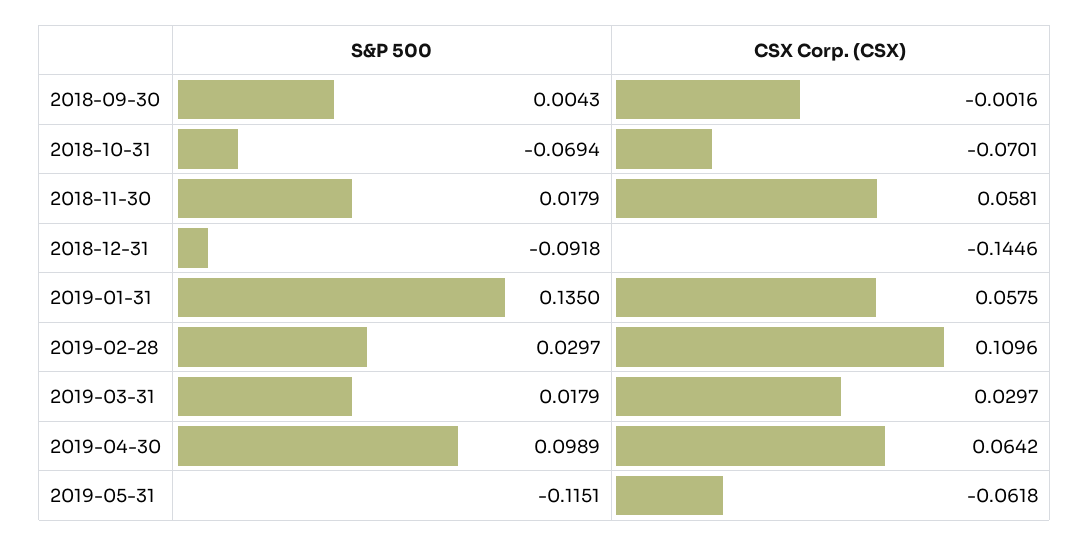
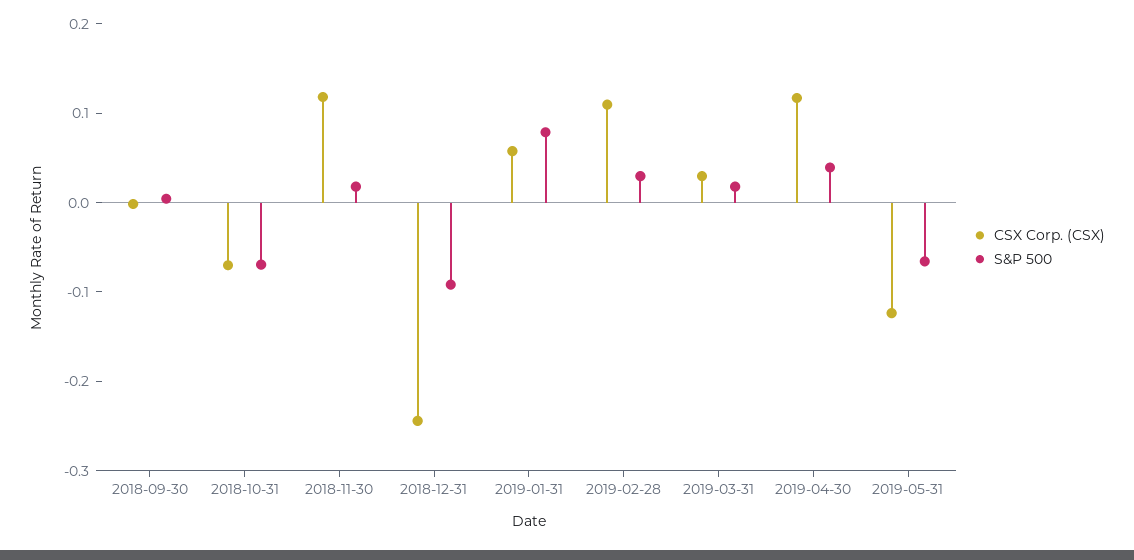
  {
    "S&P 500": {
      "2018-09-30": 0.0043,
      "2018-10-31": -0.0694,
      "2018-11-30": 0.0179,
      "2018-12-31": -0.0918,
-     "2019-01-31": 0.135,
+     "2019-01-31": 0.08,
      "2019-02-28": 0.0297,
      "2019-03-31": 0.0179,
-     "2019-04-30": 0.0989,
+     "2019-04-30": 0.04,
-     "2019-05-31": -0.1151
+     "2019-05-31": -0.06
    },
    "CSX Corp. (CSX)": {
      "2018-09-30": -0.0016,
      "2018-10-31": -0.0701,
-     "2018-11-30": 0.0581,
+     "2018-11-30": 0.12,
-     "2018-12-31": -0.1446,
+     "2018-12-31": -0.24,
      "2019-01-31": 0.0575,
      "2019-02-28": 0.1096,
      "2019-03-31": 0.0297,
-     "2019-04-30": 0.0642,
+     "2019-04-30": 0.12,
-     "2019-05-31": -0.0618
+     "2019-05-31": -0.12
    }
  }

